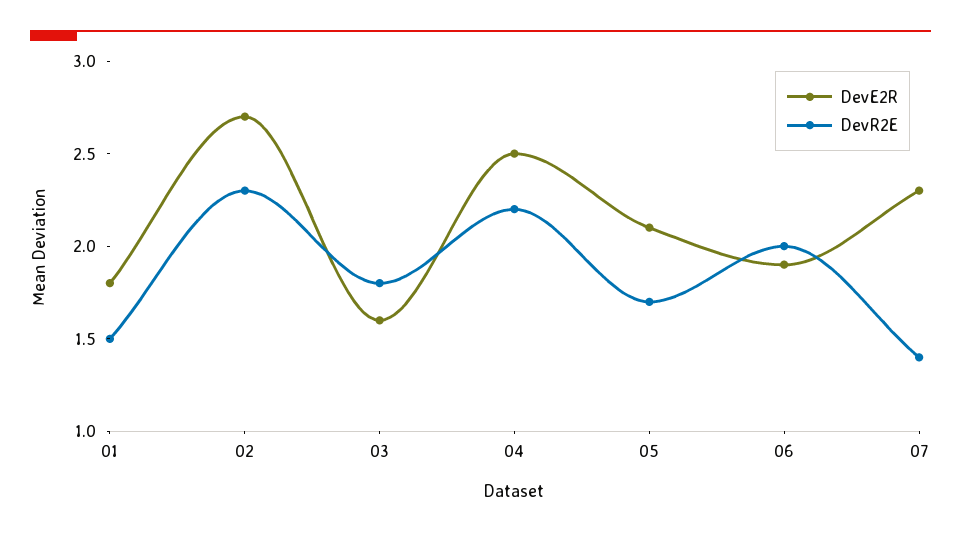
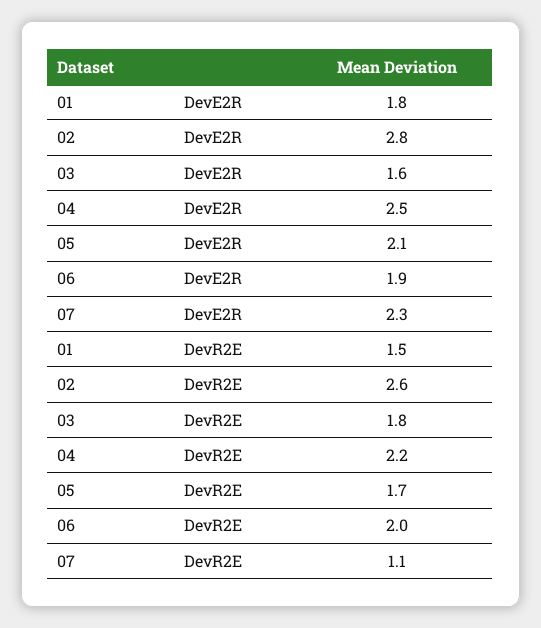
  {
    "DevE2R": {
      "01": 1.8,
-     "02": 2.7,
+     "02": 2.8,
      "03": 1.6,
      "04": 2.5,
      "05": 2.1,
      "06": 1.9,
      "07": 2.3
    },
    "DevR2E": {
      "01": 1.5,
-     "02": 2.3,
+     "02": 2.6,
      "03": 1.8,
      "04": 2.2,
      "05": 1.7,
      "06": 2,
-     "07": 1.4
+     "07": 1.1
    }
  }

